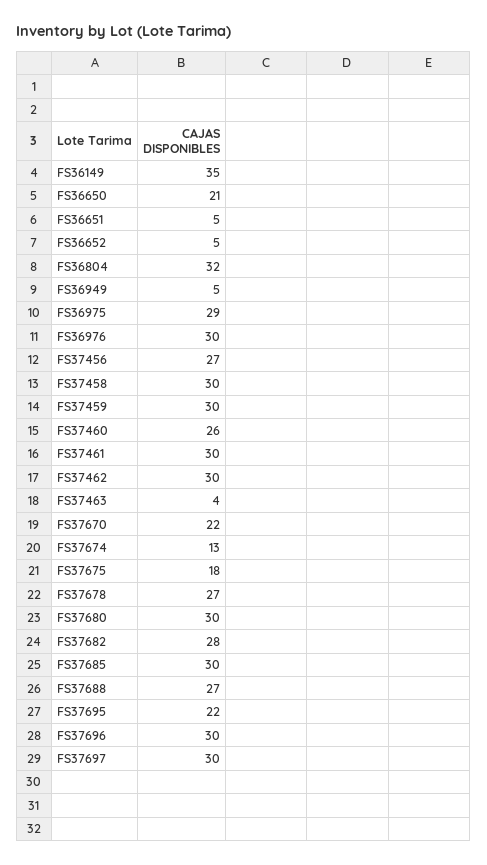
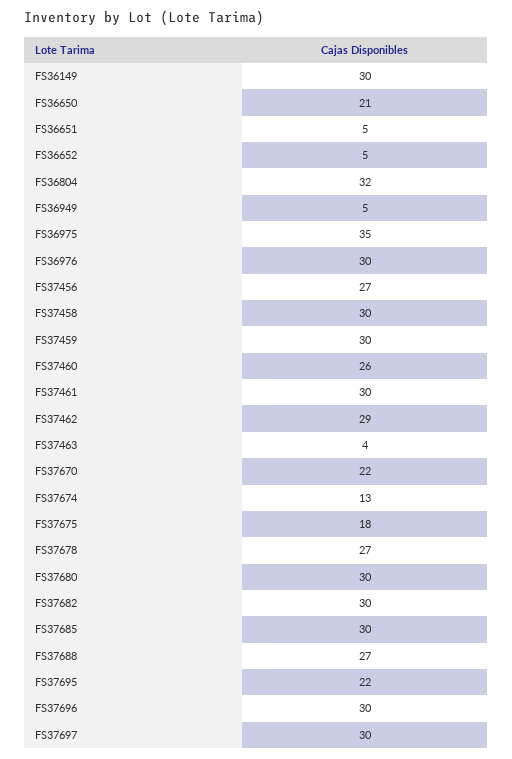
  {
-   "FS36149": 35,
+   "FS36149": 30,
    "FS36650": 21,
    "FS36651": 5,
    "FS36652": 5,
    "FS36804": 32,
    "FS36949": 5,
-   "FS36975": 29,
+   "FS36975": 35,
    "FS36976": 30,
    "FS37456": 27,
    "FS37458": 30,
    "FS37459": 30,
    "FS37460": 26,
    "FS37461": 30,
-   "FS37462": 30,
+   "FS37462": 29,
    "FS37463": 4,
    "FS37670": 22,
    "FS37674": 13,
    "FS37675": 18,
    "FS37678": 27,
    "FS37680": 30,
-   "FS37682": 28,
+   "FS37682": 30,
    "FS37685": 30,
    "FS37688": 27,
    "FS37695": 22,
    "FS37696": 30,
    "FS37697": 30
  }

